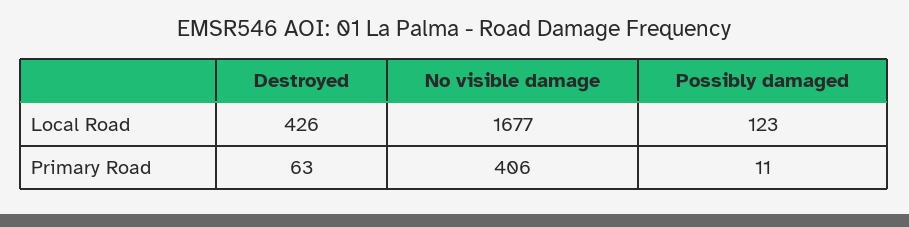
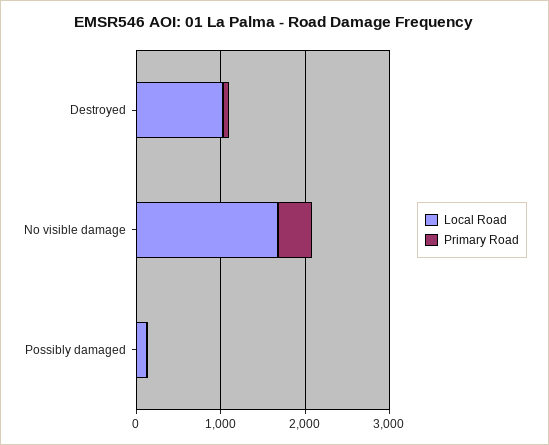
  {
    "Local Road": {
-     "Destroyed": 426,
+     "Destroyed": 1000,
      "No visible damage": 1677,
      "Possibly damaged": 123
    },
    "Primary Road": {
      "Destroyed": 63,
      "No visible damage": 406,
      "Possibly damaged": 11
    }
  }

